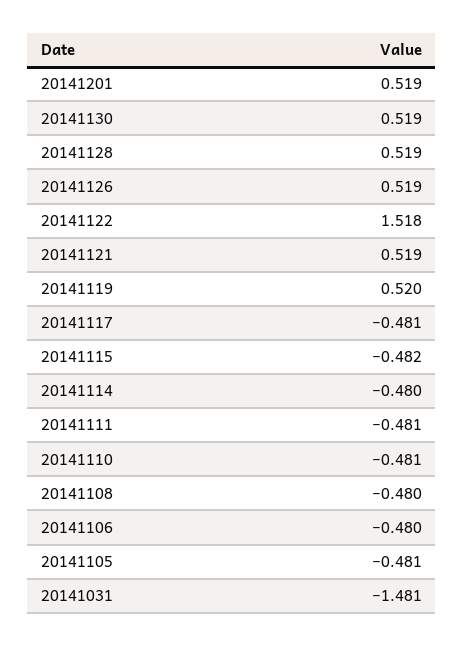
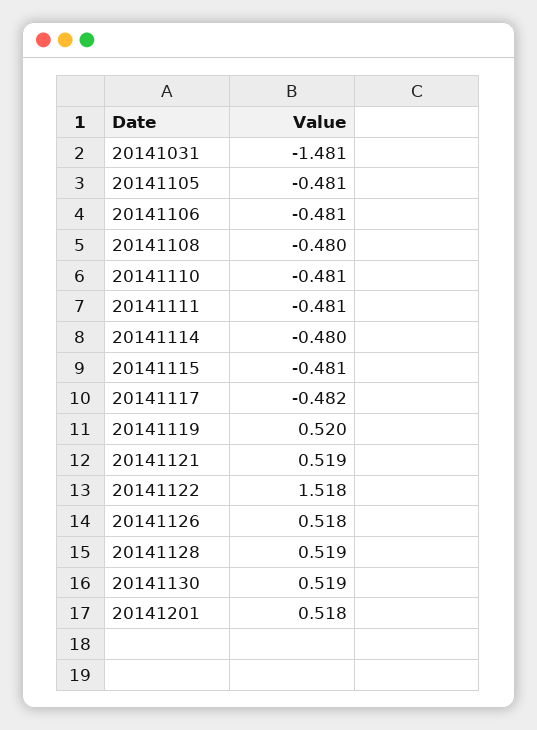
  {
-   "20141201": 0.519,
+   "20141201": 0.518,
    "20141130": 0.519,
    "20141128": 0.519,
-   "20141126": 0.519,
+   "20141126": 0.518,
    "20141122": 1.518,
    "20141121": 0.519,
    "20141119": 0.52,
-   "20141117": -0.481,
+   "20141117": -0.482,
-   "20141115": -0.482,
+   "20141115": -0.481,
    "20141114": -0.48,
    "20141111": -0.481,
    "20141110": -0.481,
    "20141108": -0.48,
-   "20141106": -0.48,
+   "20141106": -0.481,
    "20141105": -0.481,
    "20141031": -1.481
  }

